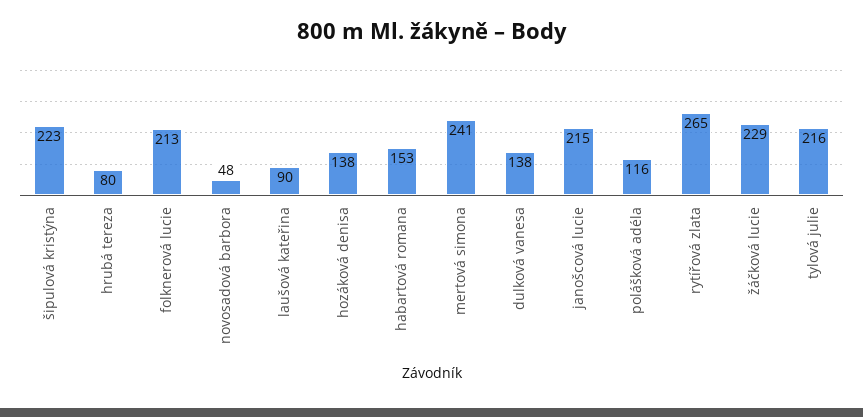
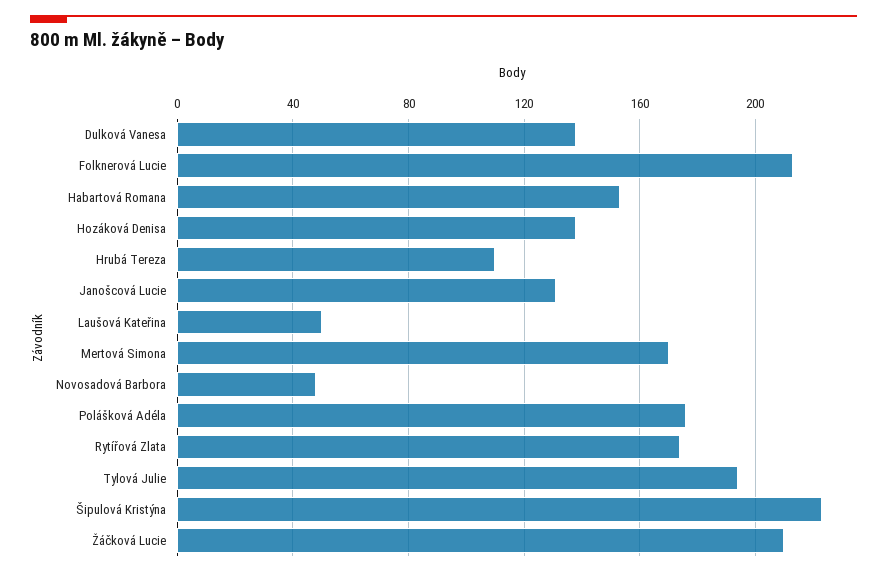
  {
    "šipulová kristýna": 223,
-   "hrubá tereza": 80,
+   "hrubá tereza": 110,
    "folknerová lucie": 213,
    "novosadová barbora": 48,
-   "laušová kateřina": 90,
+   "laušová kateřina": 50,
    "hozáková denisa": 138,
    "habartová romana": 153,
-   "mertová simona": 241,
+   "mertová simona": 170,
    "dulková vanesa": 138,
-   "janošcová lucie": 215,
+   "janošcová lucie": 130,
-   "polášková adéla": 116,
+   "polášková adéla": 175,
-   "rytířová zlata": 265,
+   "rytířová zlata": 175,
-   "žáčková lucie": 229,
+   "žáčková lucie": 210,
-   "tylová julie": 216
+   "tylová julie": 195
  }

